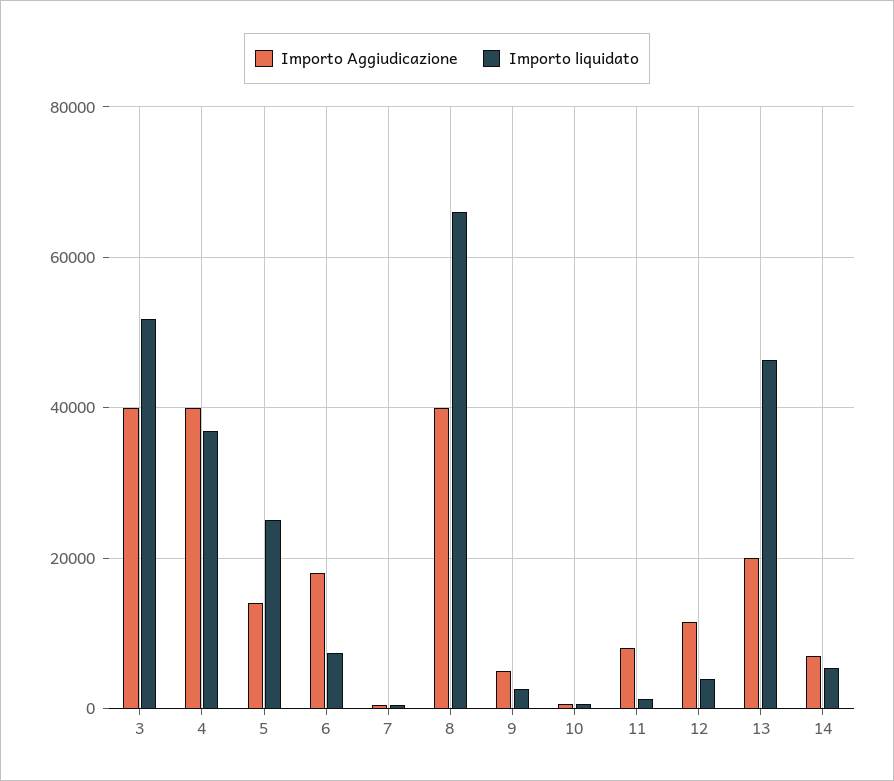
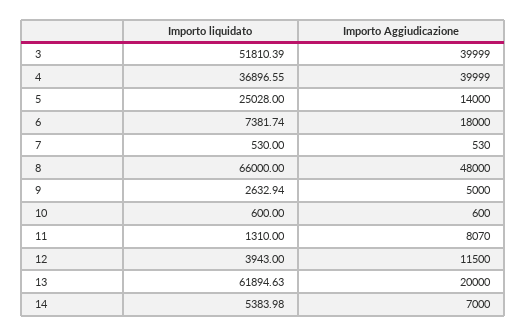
  {
    "Importo Aggiudicazione": {
      "3": 39999,
      "4": 39999,
      "5": 14000,
      "6": 18000,
      "7": 530,
-     "8": 40000,
+     "8": 48000,
      "9": 5000,
      "10": 600,
      "11": 8070,
      "12": 11500,
      "13": 20000,
      "14": 7000
    },
    "Importo liquidato": {
      "3": 51810.39,
      "4": 36896.55,
      "5": 25028,
      "6": 7381.74,
      "7": 530,
      "8": 66000,
      "9": 2632.94,
      "10": 600,
      "11": 1310,
      "12": 3943,
-     "13": 46000,
+     "13": 61894.63,
      "14": 5383.98
    }
  }

